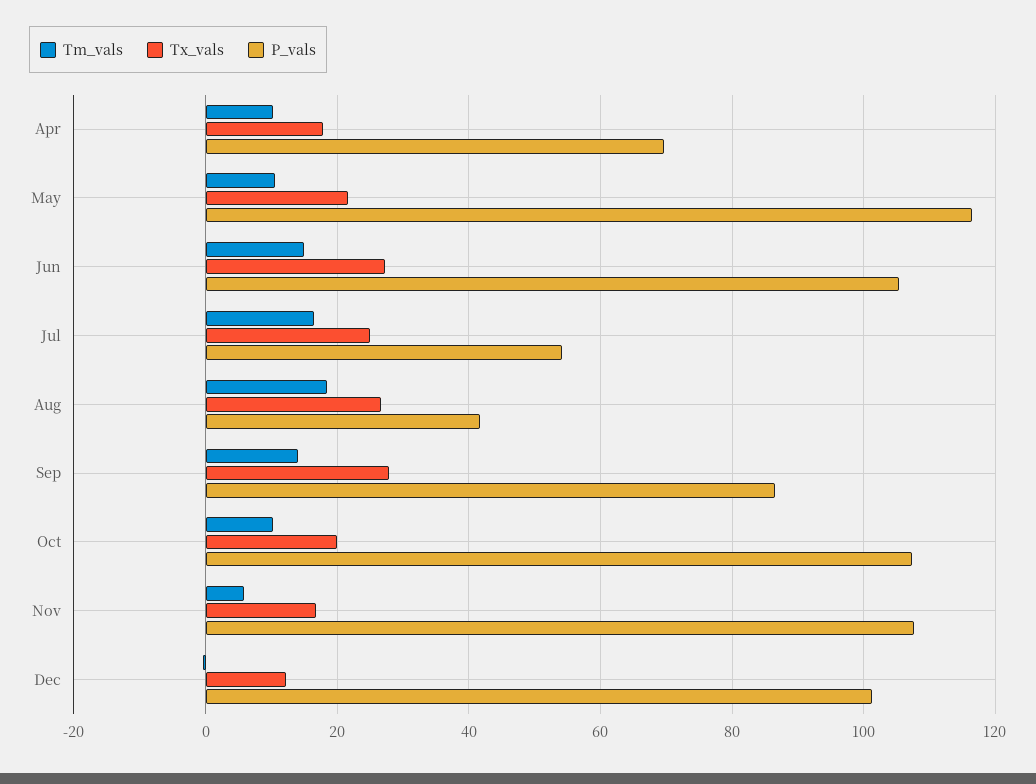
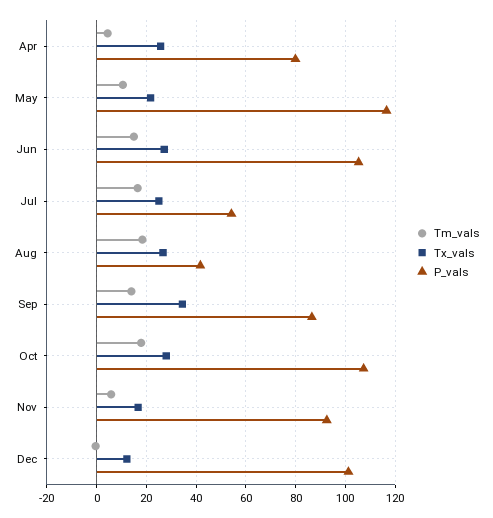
  {
    "Tm_vals": {
-     "Apr": 10,
+     "Apr": 5,
      "May": 10,
      "Jun": 16,
      "Jul": 16,
      "Aug": 18,
      "Sep": 14,
-     "Oct": 10,
+     "Oct": 17.5,
      "Nov": 6,
      "Dec": 0
    },
    "Tx_vals": {
-     "Apr": 18,
+     "Apr": 25,
      "May": 22,
      "Jun": 28,
      "Jul": 26,
      "Aug": 26,
-     "Sep": 28,
+     "Sep": 35,
-     "Oct": 20,
+     "Oct": 27.5,
      "Nov": 16,
      "Dec": 12
    },
    "P_vals": {
-     "Apr": 70,
+     "Apr": 80,
      "May": 116,
      "Jun": 106,
      "Jul": 54,
      "Aug": 42,
      "Sep": 86,
      "Oct": 108,
-     "Nov": 108,
+     "Nov": 92.5,
      "Dec": 102
    }
  }

